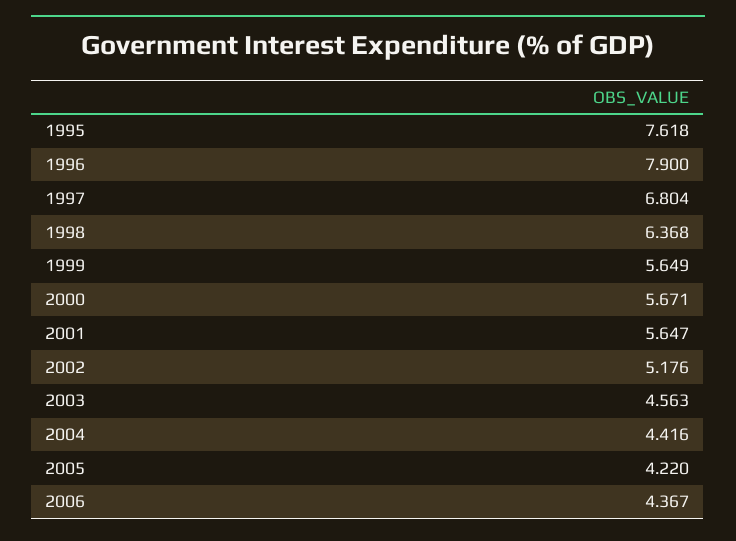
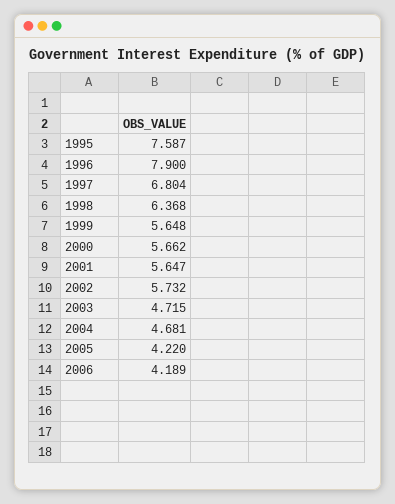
  {
-   "1995": 7.618,
+   "1995": 7.587,
    "1996": 7.9,
    "1997": 6.804,
    "1998": 6.368,
-   "1999": 5.649,
+   "1999": 5.648,
-   "2000": 5.671,
+   "2000": 5.662,
    "2001": 5.647,
-   "2002": 5.176,
+   "2002": 5.732,
-   "2003": 4.563,
+   "2003": 4.715,
-   "2004": 4.416,
+   "2004": 4.681,
    "2005": 4.22,
-   "2006": 4.367
+   "2006": 4.189
  }

